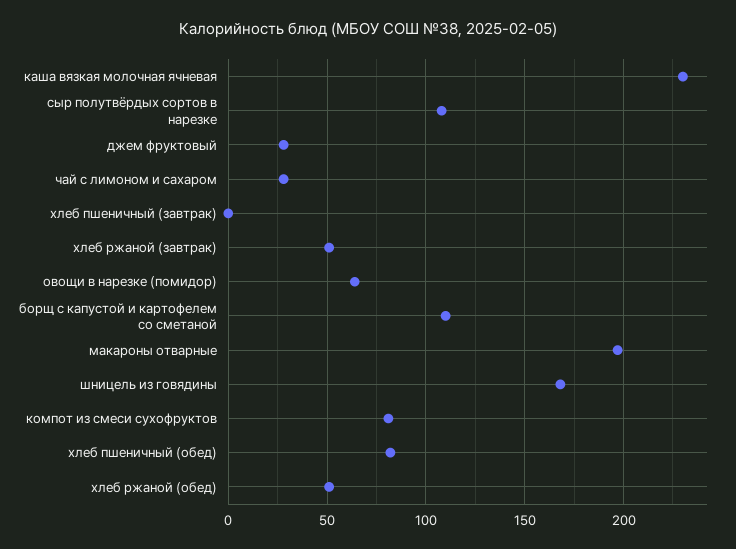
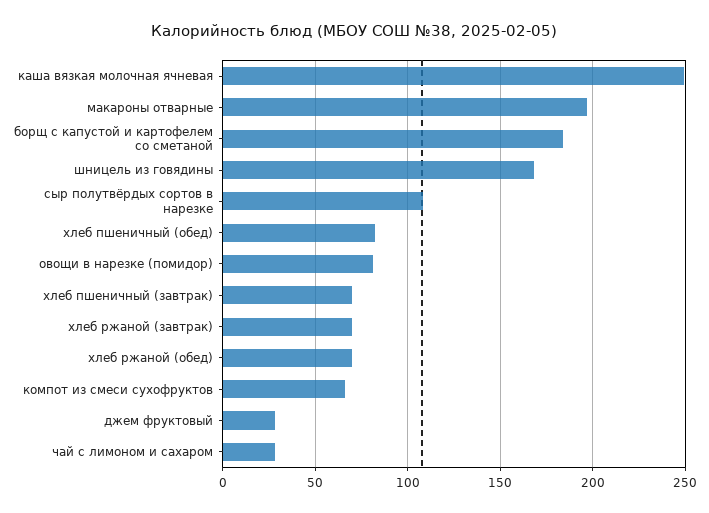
  {
-   "каша вязкая молочная ячневая": 230,
+   "каша вязкая молочная ячневая": 250,
    "сыр полутвёрдых сортов в нарезке": 110,
    "джем фруктовый": 30,
    "чай с лимоном и сахаром": 30,
-   "хлеб пшеничный (завтрак)": 0,
+   "хлеб пшеничный (завтрак)": 70,
-   "хлеб ржаной (завтрак)": 50,
+   "хлеб ржаной (завтрак)": 70,
-   "овощи в нарезке (помидор)": 65,
+   "овощи в нарезке (помидор)": 80,
-   "борщ с капустой и картофелем со сметаной": 110,
+   "борщ с капустой и картофелем со сметаной": 185,
    "макароны отварные": 195,
    "шницель из говядины": 170,
-   "компот из смеси сухофруктов": 80,
+   "компот из смеси сухофруктов": 65,
    "хлеб пшеничный (обед)": 80,
-   "хлеб ржаной (обед)": 50
+   "хлеб ржаной (обед)": 70
  }

